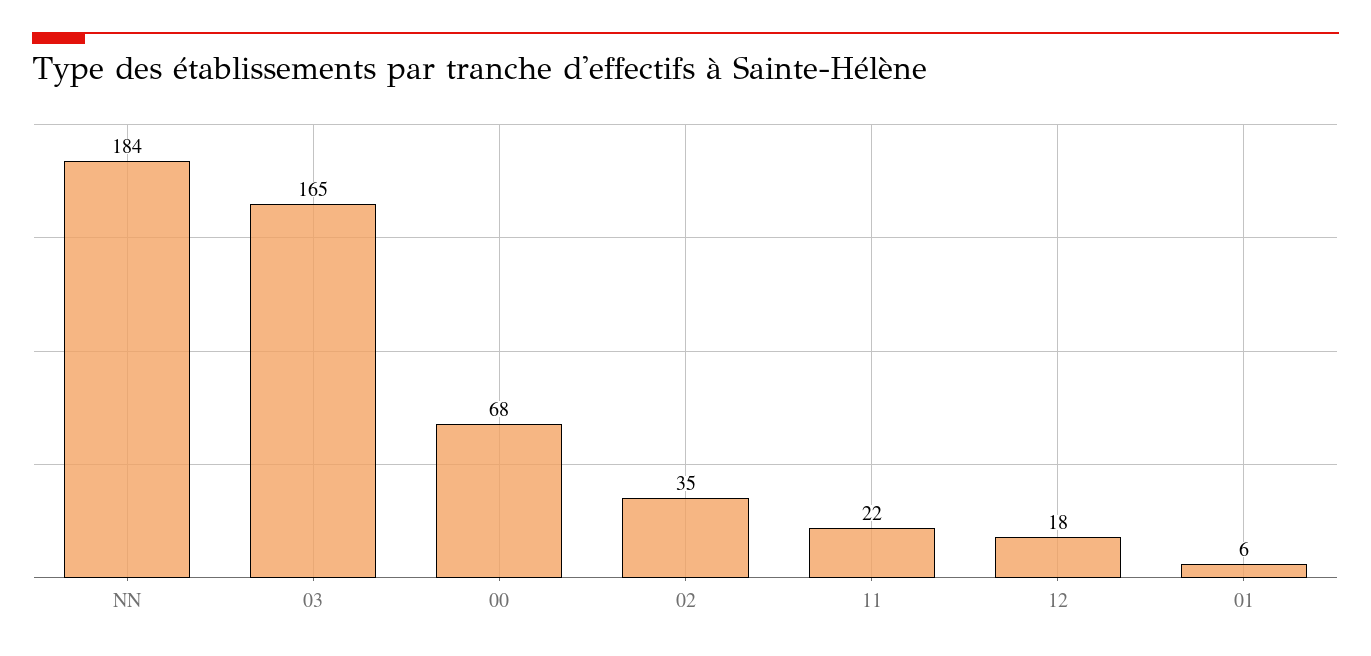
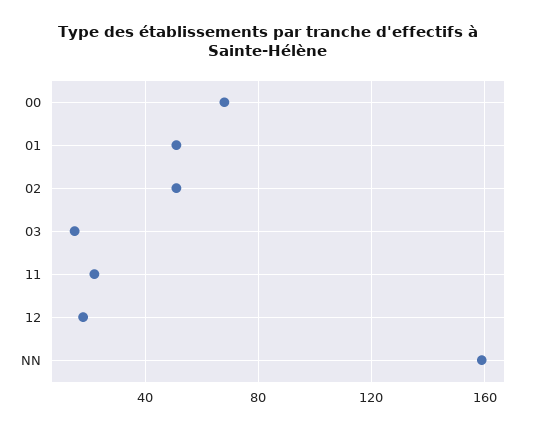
  {
-   "NN": 184,
+   "NN": 160,
-   "03": 165,
+   "03": 15,
    "00": 68,
-   "02": 35,
+   "02": 50,
    "11": 22,
    "12": 18,
-   "01": 6
+   "01": 50
  }

